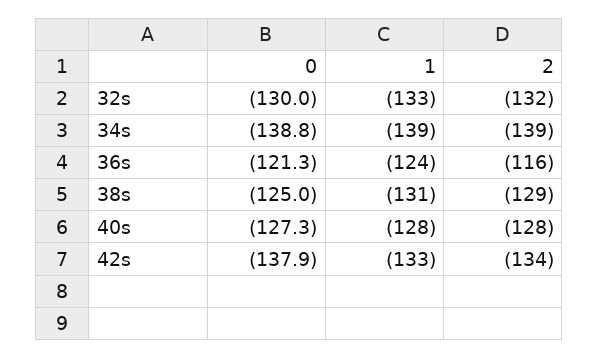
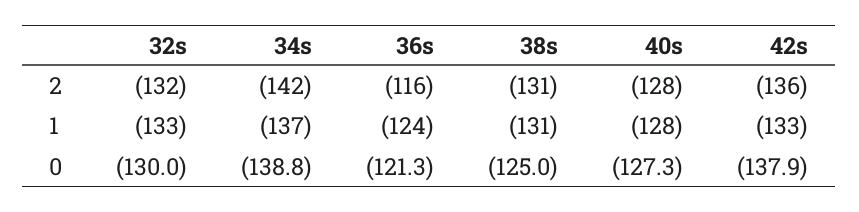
  {
    "0": {
      "32s": -130,
      "34s": -138.8,
      "36s": -121.3,
      "38s": -125,
      "40s": -127.3,
      "42s": -137.9
    },
    "1": {
      "32s": -133,
-     "34s": -139,
+     "34s": -137,
      "36s": -124,
      "38s": -131,
      "40s": -128,
      "42s": -133
    },
    "2": {
      "32s": -132,
-     "34s": -139,
+     "34s": -142,
      "36s": -116,
-     "38s": -129,
+     "38s": -131,
      "40s": -128,
-     "42s": -134
+     "42s": -136
    }
  }

